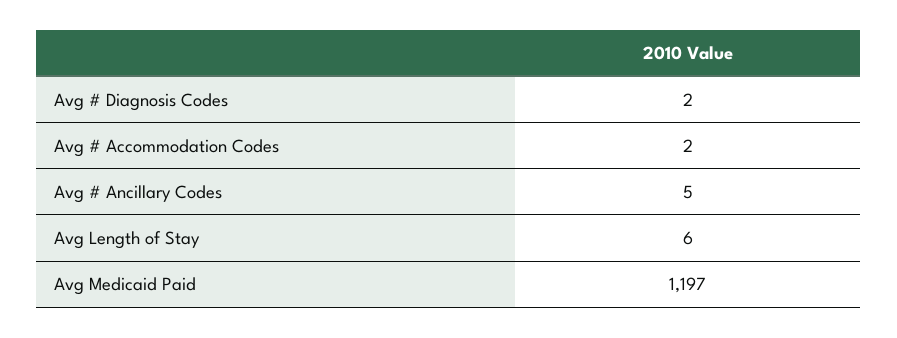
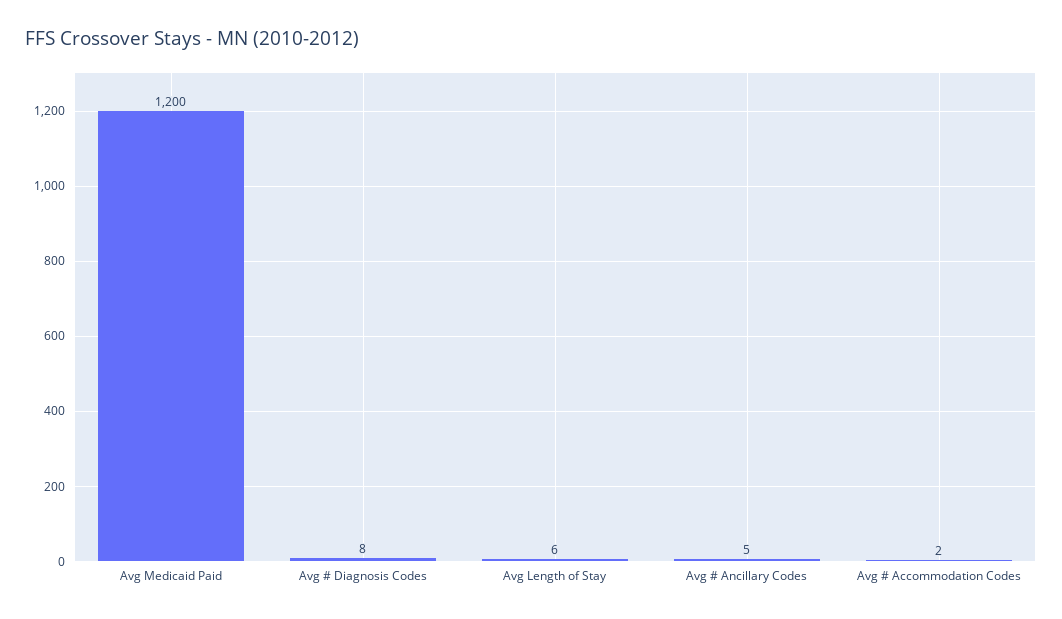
  {
-   "Avg # Diagnosis Codes": 2,
+   "Avg # Diagnosis Codes": 8,
    "Avg # Accommodation Codes": 2,
    "Avg # Ancillary Codes": 5,
    "Avg Length of Stay": 6,
-   "Avg Medicaid Paid": 1197
+   "Avg Medicaid Paid": 1200
  }

